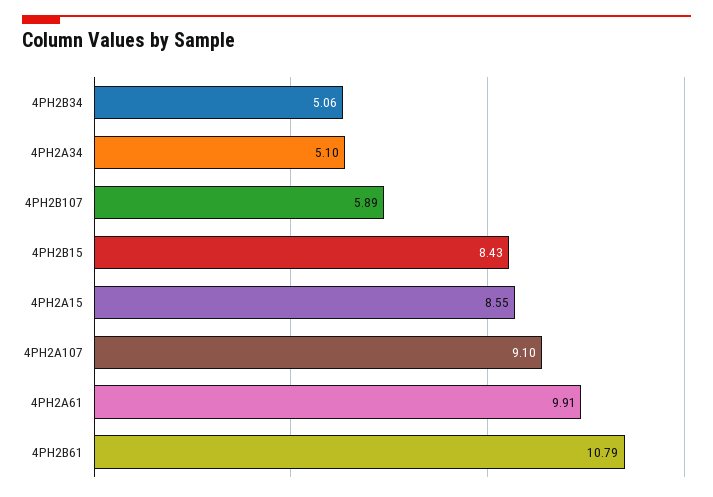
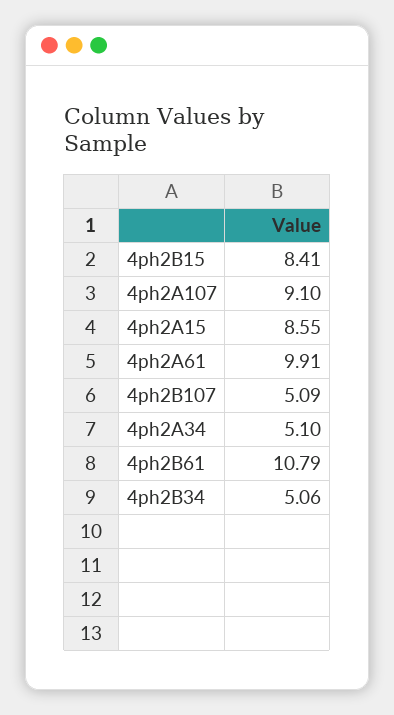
  {
    "4PH2B34": 5.06,
    "4PH2A34": 5.1,
-   "4PH2B107": 5.89,
+   "4PH2B107": 5.09,
-   "4PH2B15": 8.43,
+   "4PH2B15": 8.41,
    "4PH2A15": 8.55,
    "4PH2A107": 9.1,
    "4PH2A61": 9.91,
    "4PH2B61": 10.79
  }

